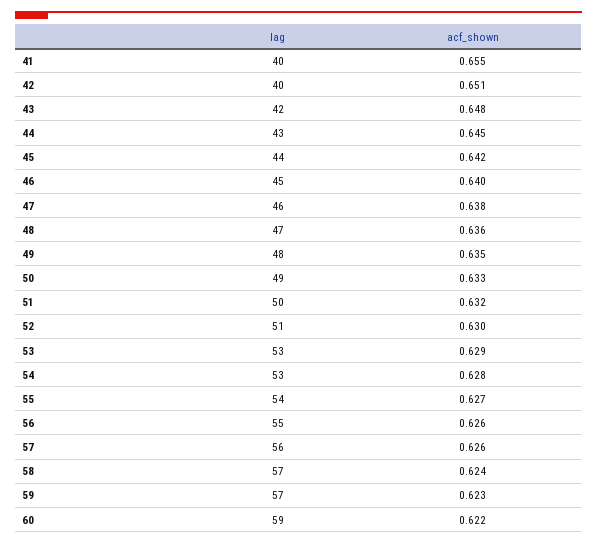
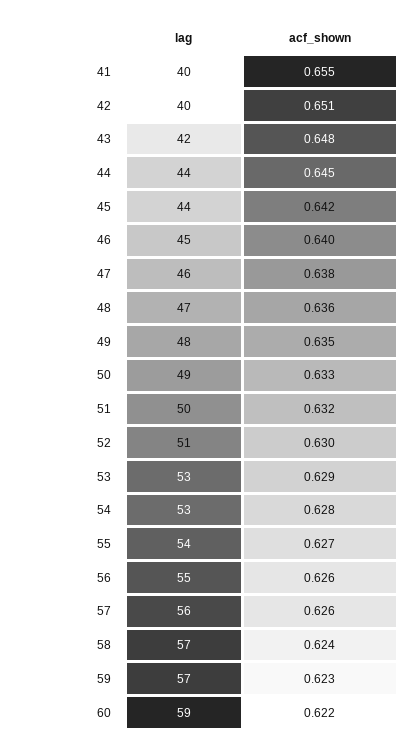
  {
    "lag": {
      "41": 40,
      "42": 40,
      "43": 42,
-     "44": 43,
+     "44": 44,
      "45": 44,
      "46": 45,
      "47": 46,
      "48": 47,
      "49": 48,
      "50": 49,
      "51": 50,
      "52": 51,
      "53": 53,
      "54": 53,
      "55": 54,
      "56": 55,
      "57": 56,
      "58": 57,
      "59": 57,
      "60": 59
    },
    "acf_shown": {
      "41": 0.655,
      "42": 0.651,
      "43": 0.648,
      "44": 0.645,
      "45": 0.642,
      "46": 0.64,
      "47": 0.638,
      "48": 0.636,
      "49": 0.635,
      "50": 0.633,
      "51": 0.632,
      "52": 0.63,
      "53": 0.629,
      "54": 0.628,
      "55": 0.627,
      "56": 0.626,
      "57": 0.626,
      "58": 0.624,
      "59": 0.623,
      "60": 0.622
    }
  }

